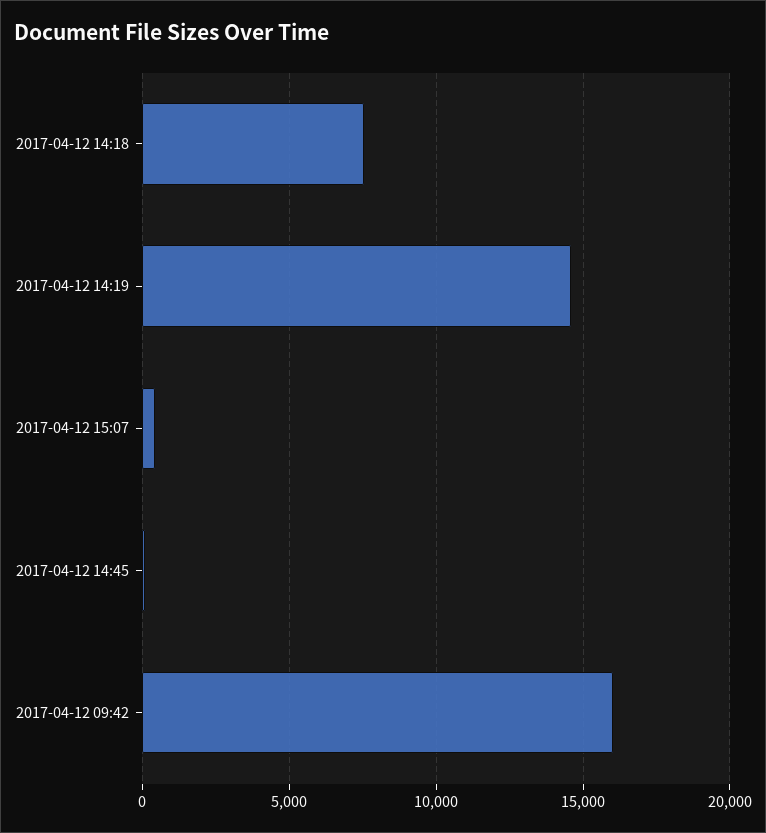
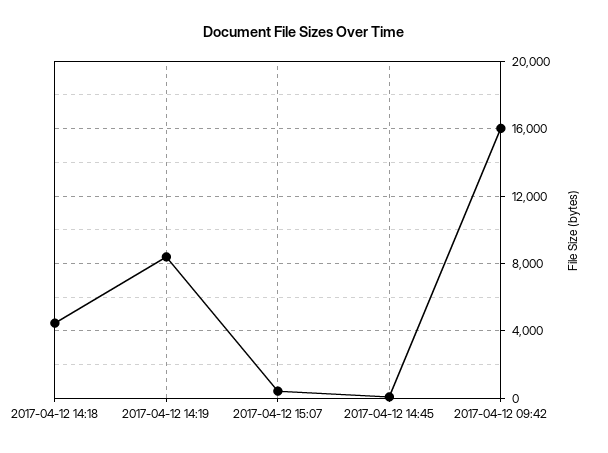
  {
-   "2017-04-12 14:18": 7500,
+   "2017-04-12 14:18": 4500,
-   "2017-04-12 14:19": 14500,
+   "2017-04-12 14:19": 8500,
    "2017-04-12 15:07": 500,
    "2017-04-12 14:45": 0,
    "2017-04-12 09:42": 16000
  }

